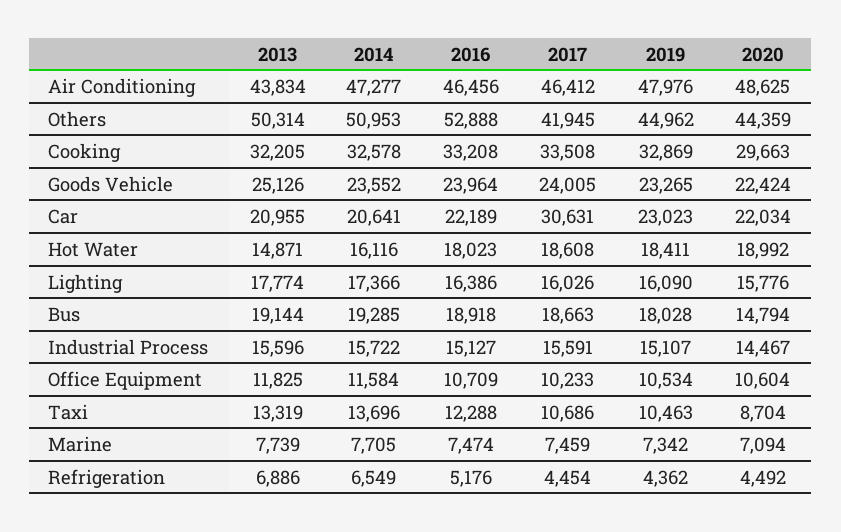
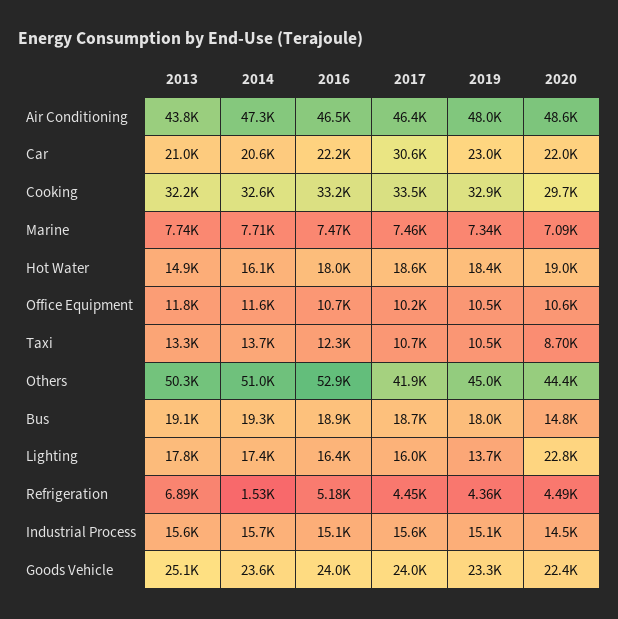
  {
    "2013": {
      "Air Conditioning": 43834,
      "Others": 50314,
      "Cooking": 32205,
      "Goods Vehicle": 25126,
      "Car": 20955,
      "Hot Water": 14871,
      "Lighting": 17774,
      "Bus": 19144,
      "Industrial Process": 15596,
      "Office Equipment": 11825,
      "Taxi": 13319,
      "Marine": 7739,
      "Refrigeration": 6886
    },
    "2014": {
      "Air Conditioning": 47277,
      "Others": 50953,
      "Cooking": 32578,
      "Goods Vehicle": 23552,
      "Car": 20641,
      "Hot Water": 16116,
      "Lighting": 17366,
      "Bus": 19285,
      "Industrial Process": 15722,
      "Office Equipment": 11584,
      "Taxi": 13696,
      "Marine": 7705,
-     "Refrigeration": 6549
+     "Refrigeration": 1530
    },
    "2016": {
      "Air Conditioning": 46456,
      "Others": 52888,
      "Cooking": 33208,
      "Goods Vehicle": 23964,
      "Car": 22189,
      "Hot Water": 18023,
      "Lighting": 16386,
      "Bus": 18918,
      "Industrial Process": 15127,
      "Office Equipment": 10709,
      "Taxi": 12288,
      "Marine": 7474,
      "Refrigeration": 5176
    },
    "2017": {
      "Air Conditioning": 46412,
      "Others": 41945,
      "Cooking": 33508,
      "Goods Vehicle": 24005,
      "Car": 30631,
      "Hot Water": 18608,
      "Lighting": 16026,
      "Bus": 18663,
      "Industrial Process": 15591,
      "Office Equipment": 10233,
      "Taxi": 10686,
      "Marine": 7459,
      "Refrigeration": 4454
    },
    "2019": {
      "Air Conditioning": 47976,
      "Others": 44962,
      "Cooking": 32869,
      "Goods Vehicle": 23265,
      "Car": 23023,
      "Hot Water": 18411,
-     "Lighting": 16090,
+     "Lighting": 13700,
      "Bus": 18028,
      "Industrial Process": 15107,
      "Office Equipment": 10534,
      "Taxi": 10463,
      "Marine": 7342,
      "Refrigeration": 4362
    },
    "2020": {
      "Air Conditioning": 48625,
      "Others": 44359,
      "Cooking": 29663,
      "Goods Vehicle": 22424,
      "Car": 22034,
      "Hot Water": 18992,
-     "Lighting": 15776,
+     "Lighting": 22800,
      "Bus": 14794,
      "Industrial Process": 14467,
      "Office Equipment": 10604,
      "Taxi": 8704,
      "Marine": 7094,
      "Refrigeration": 4492
    }
  }

